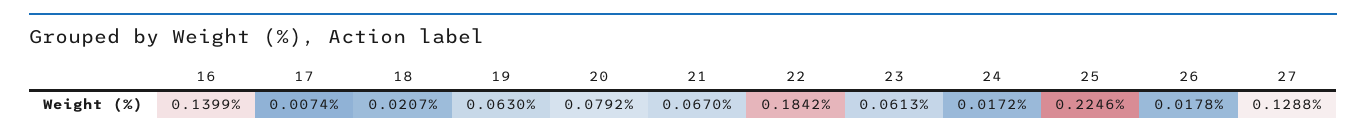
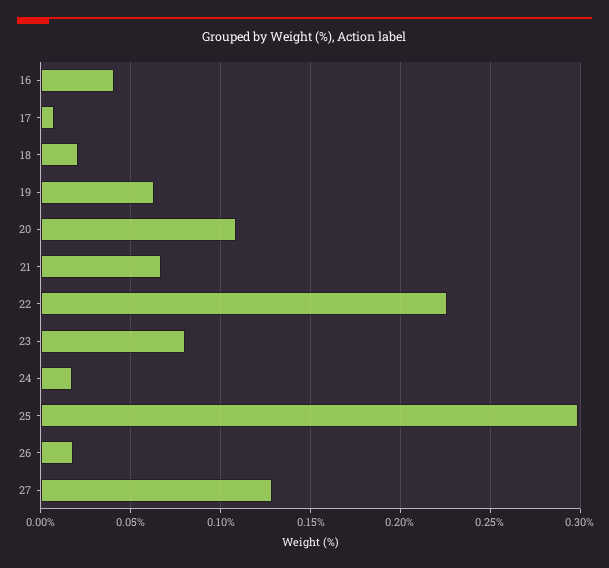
  {
-   "16": 0.1399,
+   "16": 0.04,
    "17": 0.0074,
    "18": 0.0207,
    "19": 0.063,
-   "20": 0.0792,
+   "20": 0.11,
    "21": 0.067,
-   "22": 0.1842,
+   "22": 0.225,
-   "23": 0.0613,
+   "23": 0.08,
    "24": 0.0172,
-   "25": 0.2246,
+   "25": 0.3,
    "26": 0.0178,
    "27": 0.1288
  }

